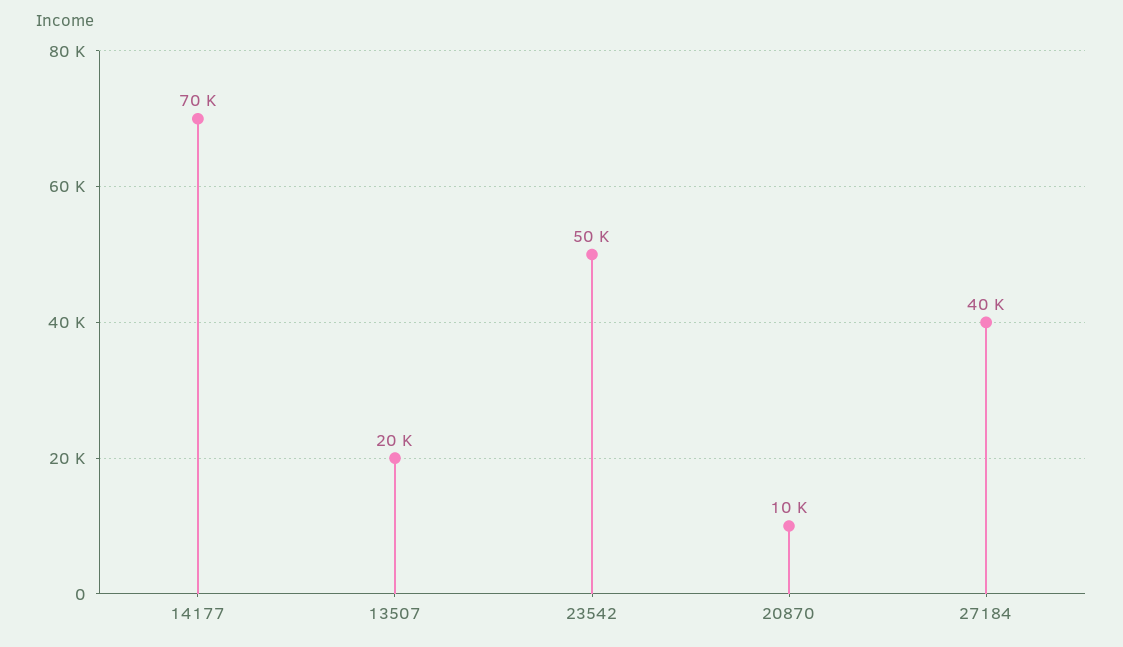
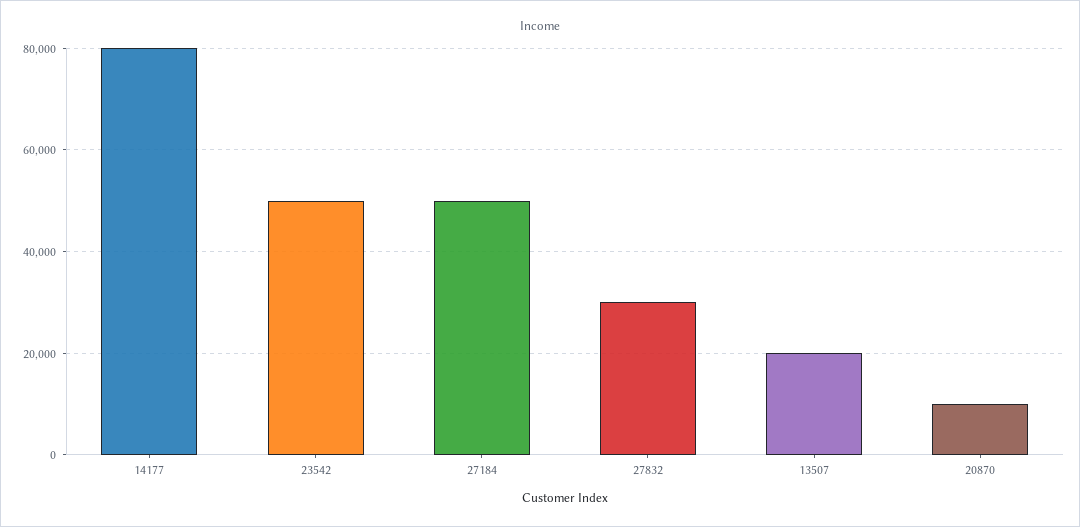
  {
-   "14177": 70000,
+   "14177": 80000,
    "13507": 20000,
    "23542": 50000,
    "20870": 10000,
-   "27184": 40000
+   "27184": 50000,
+   "27832": 30000
  }

